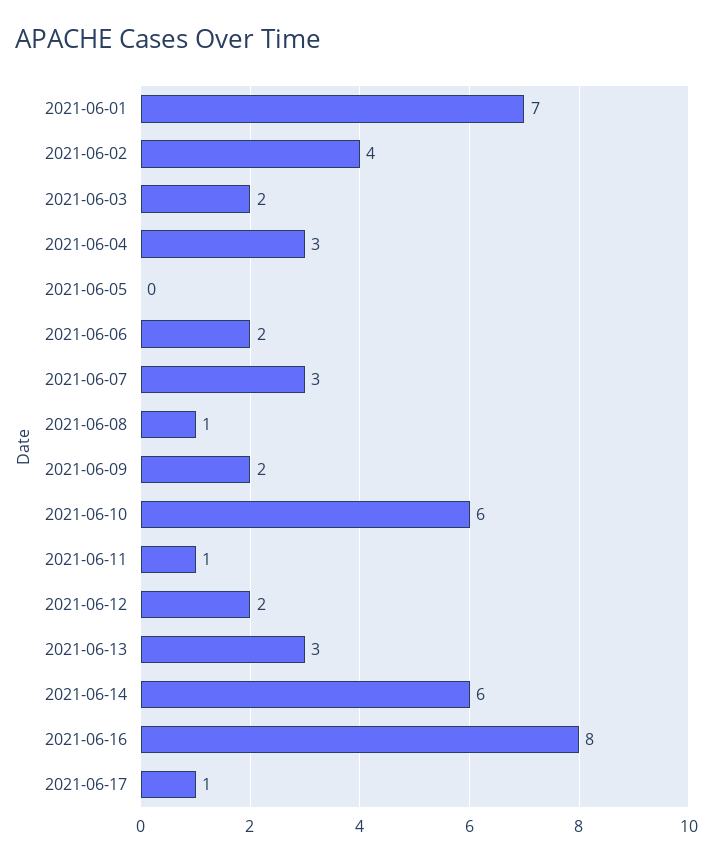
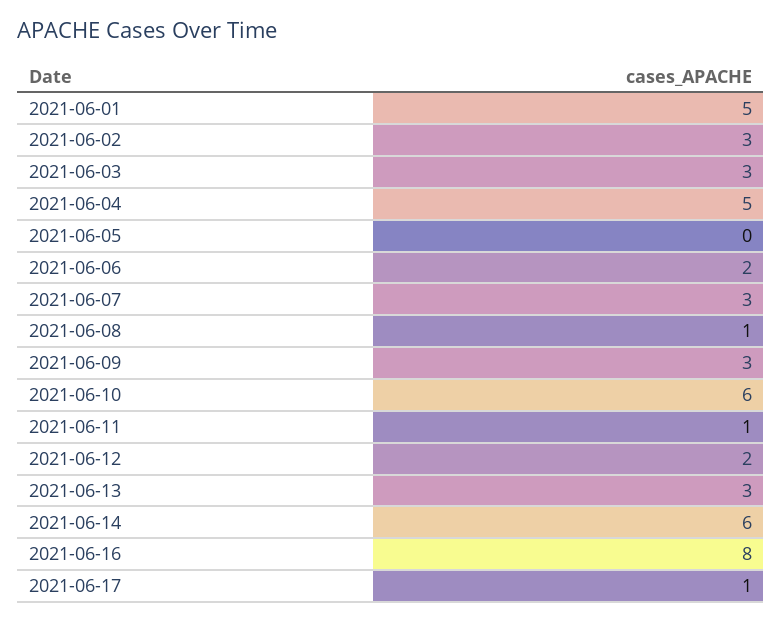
  {
-   "2021-06-01": 7,
+   "2021-06-01": 5,
-   "2021-06-02": 4,
+   "2021-06-02": 3,
-   "2021-06-03": 2,
+   "2021-06-03": 3,
-   "2021-06-04": 3,
+   "2021-06-04": 5,
    "2021-06-05": 0,
    "2021-06-06": 2,
    "2021-06-07": 3,
    "2021-06-08": 1,
-   "2021-06-09": 2,
+   "2021-06-09": 3,
    "2021-06-10": 6,
    "2021-06-11": 1,
    "2021-06-12": 2,
    "2021-06-13": 3,
    "2021-06-14": 6,
    "2021-06-16": 8,
    "2021-06-17": 1
  }

